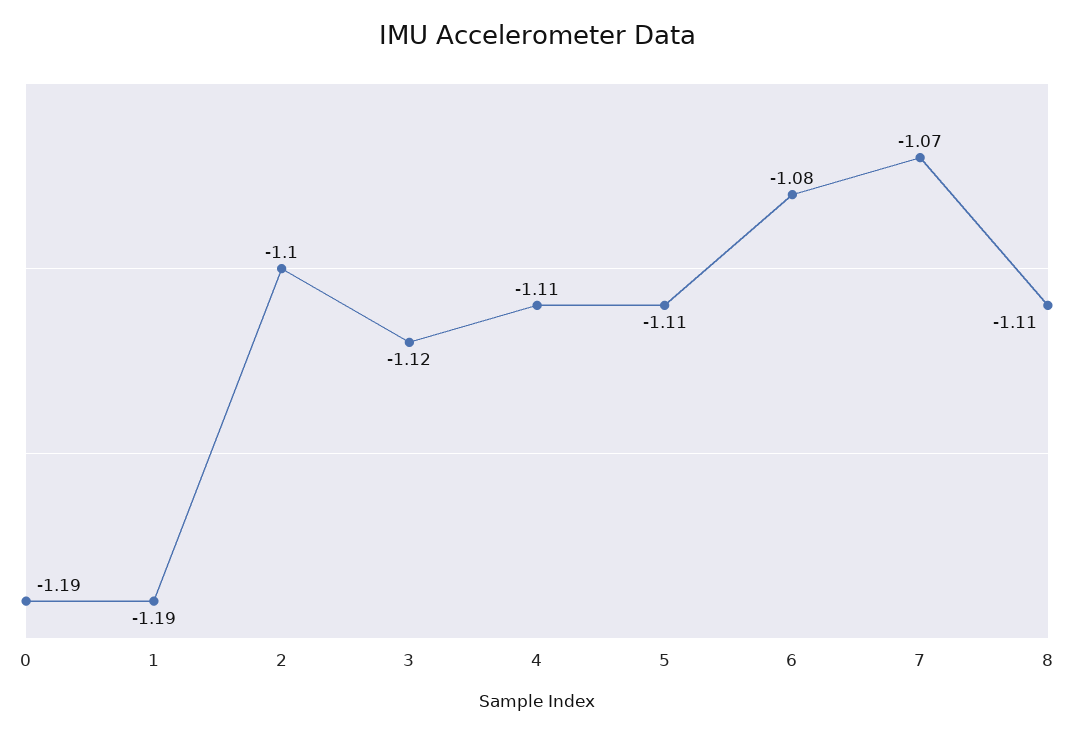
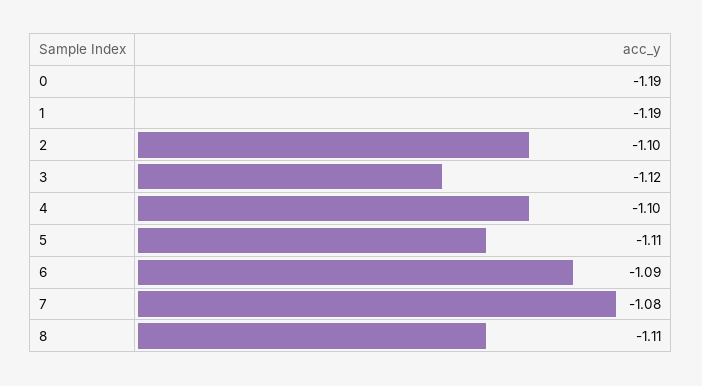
  {
    "0": -1.19,
    "1": -1.19,
    "2": -1.1,
    "3": -1.12,
-   "4": -1.11,
+   "4": -1.1,
    "5": -1.11,
-   "6": -1.08,
+   "6": -1.09,
-   "7": -1.07,
+   "7": -1.08,
    "8": -1.11
  }

